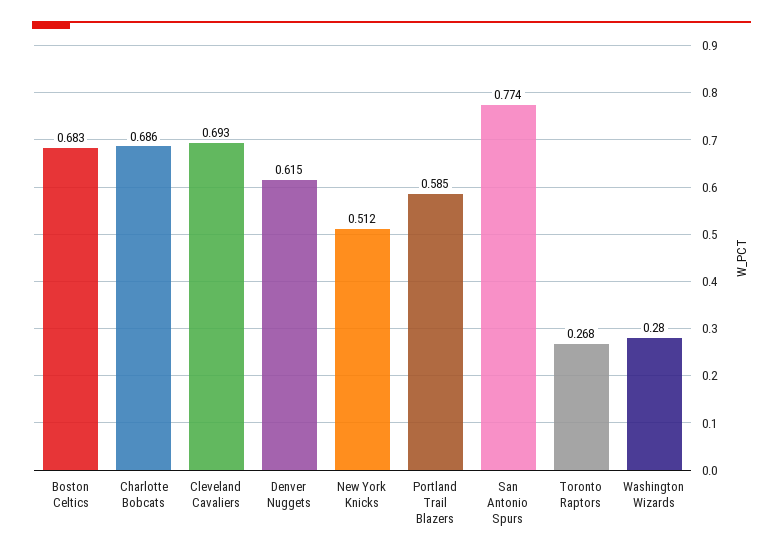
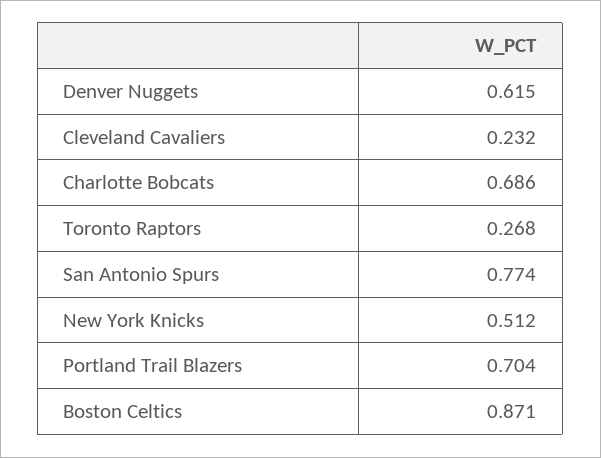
  {
-   "Boston Celtics": 0.683,
+   "Boston Celtics": 0.871,
    "Charlotte Bobcats": 0.686,
-   "Cleveland Cavaliers": 0.693,
+   "Cleveland Cavaliers": 0.232,
    "Denver Nuggets": 0.615,
    "New York Knicks": 0.512,
-   "Portland Trail Blazers": 0.585,
+   "Portland Trail Blazers": 0.704,
    "San Antonio Spurs": 0.774,
-   "Toronto Raptors": 0.268,
+   "Toronto Raptors": 0.268
-   "Washington Wizards": 0.28
  }

